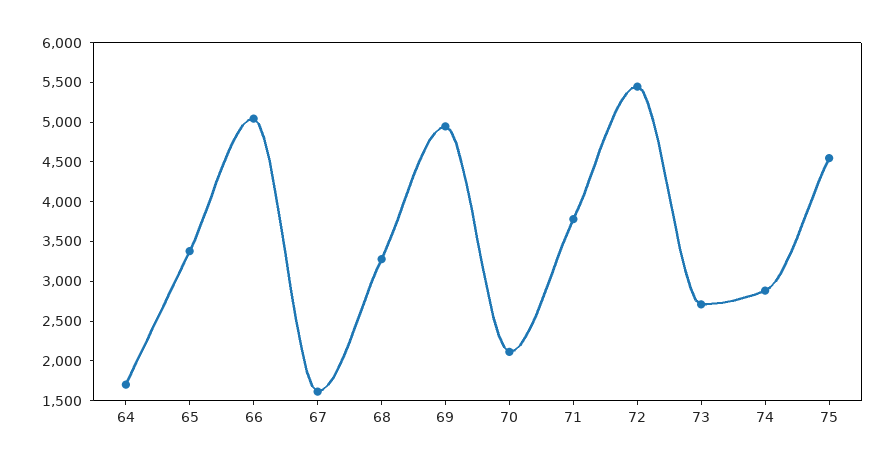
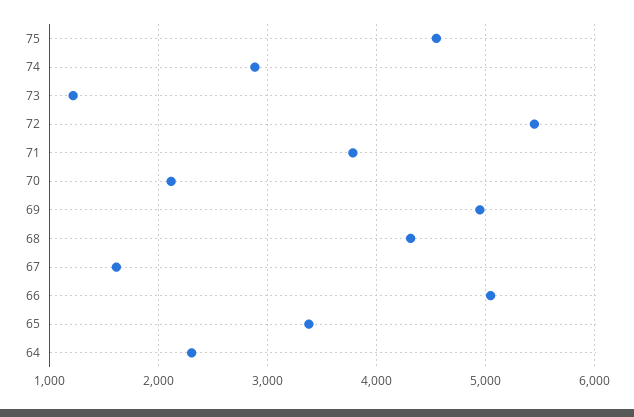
  {
-   "64": 1750,
+   "64": 2300,
    "65": 3400,
    "66": 5000,
    "67": 1600,
-   "68": 3250,
+   "68": 4300,
    "69": 4900,
    "70": 2100,
    "71": 3800,
    "72": 5400,
-   "73": 2750,
+   "73": 1200,
    "74": 2900,
    "75": 4500
  }

